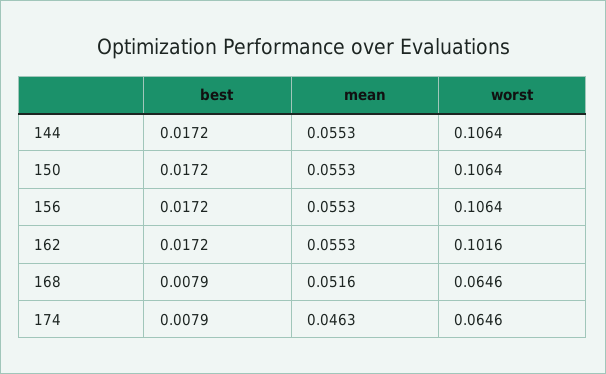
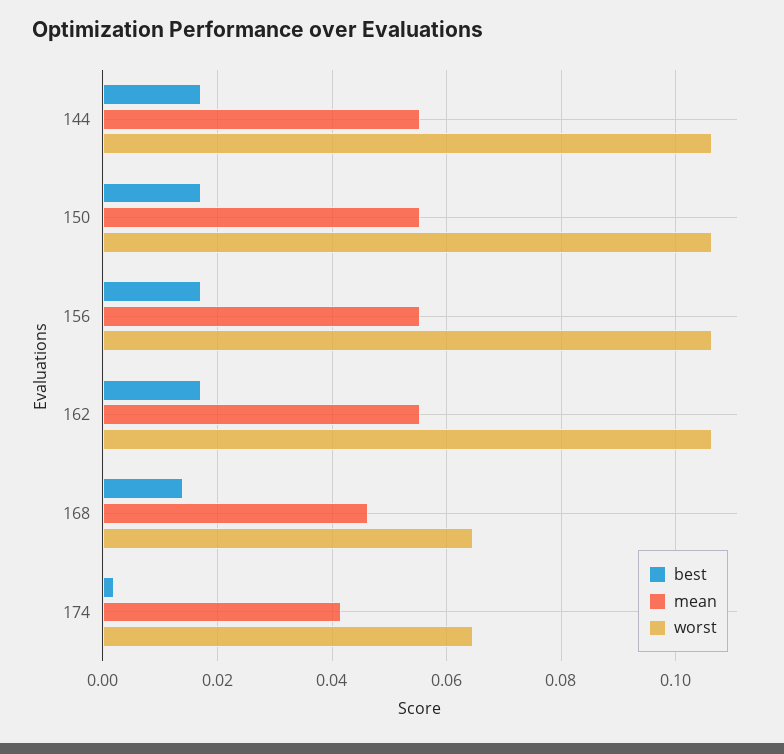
  {
    "best": {
      "144": 0.0172,
      "150": 0.0172,
      "156": 0.0172,
      "162": 0.0172,
-     "168": 0.0079,
+     "168": 0.014,
-     "174": 0.0079
+     "174": 0.002
    },
    "mean": {
      "144": 0.0553,
      "150": 0.0553,
      "156": 0.0553,
      "162": 0.0553,
-     "168": 0.0516,
+     "168": 0.046,
-     "174": 0.0463
+     "174": 0.042
    },
    "worst": {
      "144": 0.1064,
      "150": 0.1064,
      "156": 0.1064,
-     "162": 0.1016,
+     "162": 0.106,
      "168": 0.0646,
      "174": 0.0646
    }
  }

